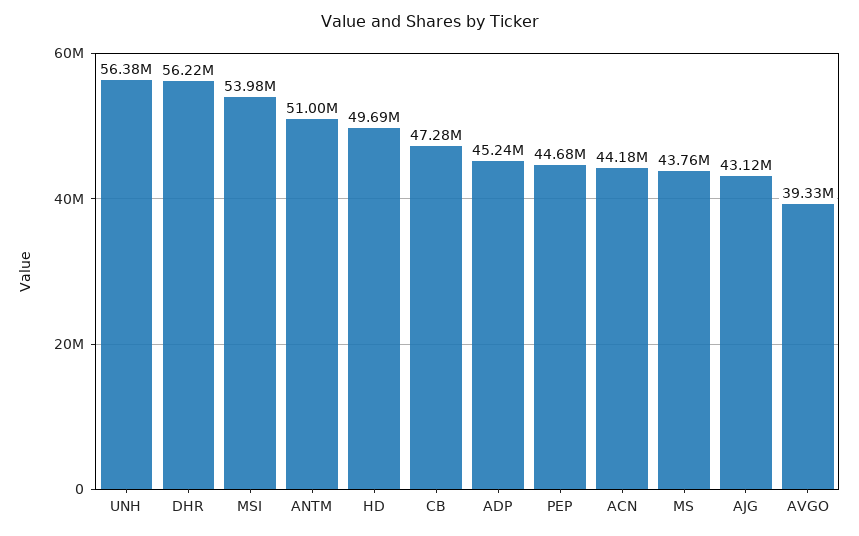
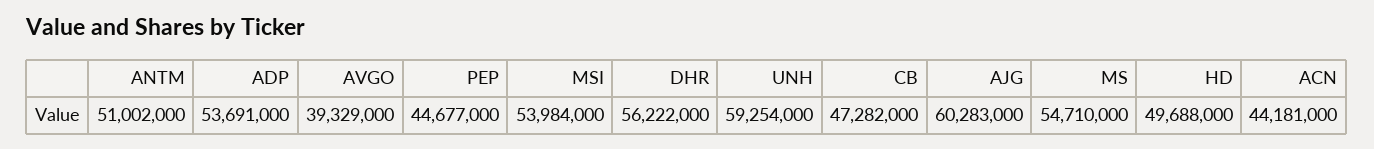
  {
-   "UNH": 56380000,
+   "UNH": 59254000,
    "DHR": 56222000,
    "MSI": 53984000,
    "ANTM": 51002000,
    "HD": 49688000,
    "CB": 47282000,
-   "ADP": 45240000,
+   "ADP": 53691000,
    "PEP": 44677000,
    "ACN": 44181000,
-   "MS": 43760000,
+   "MS": 54710000,
-   "AJG": 43120000,
+   "AJG": 60283000,
    "AVGO": 39329000
  }

